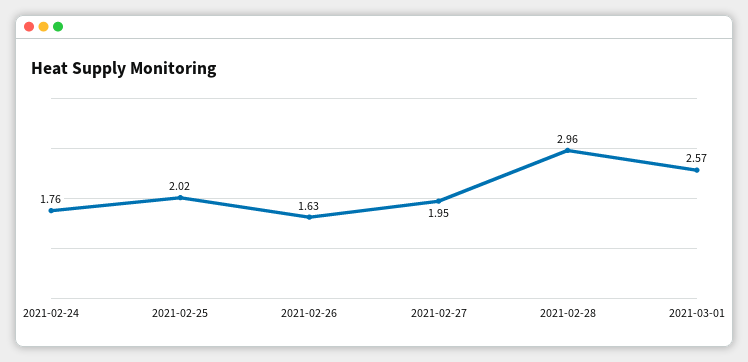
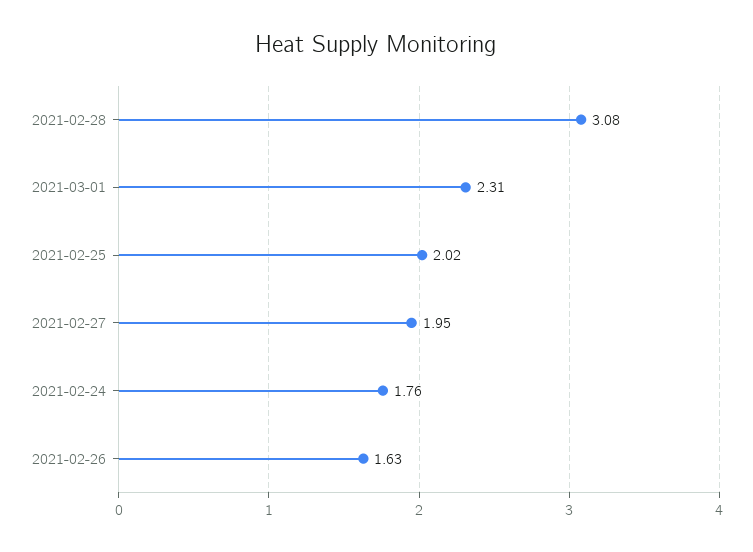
  {
    "2021-02-24": 1.76,
    "2021-02-25": 2.02,
    "2021-02-26": 1.63,
    "2021-02-27": 1.95,
-   "2021-02-28": 2.96,
+   "2021-02-28": 3.08,
-   "2021-03-01": 2.57
+   "2021-03-01": 2.31
  }

